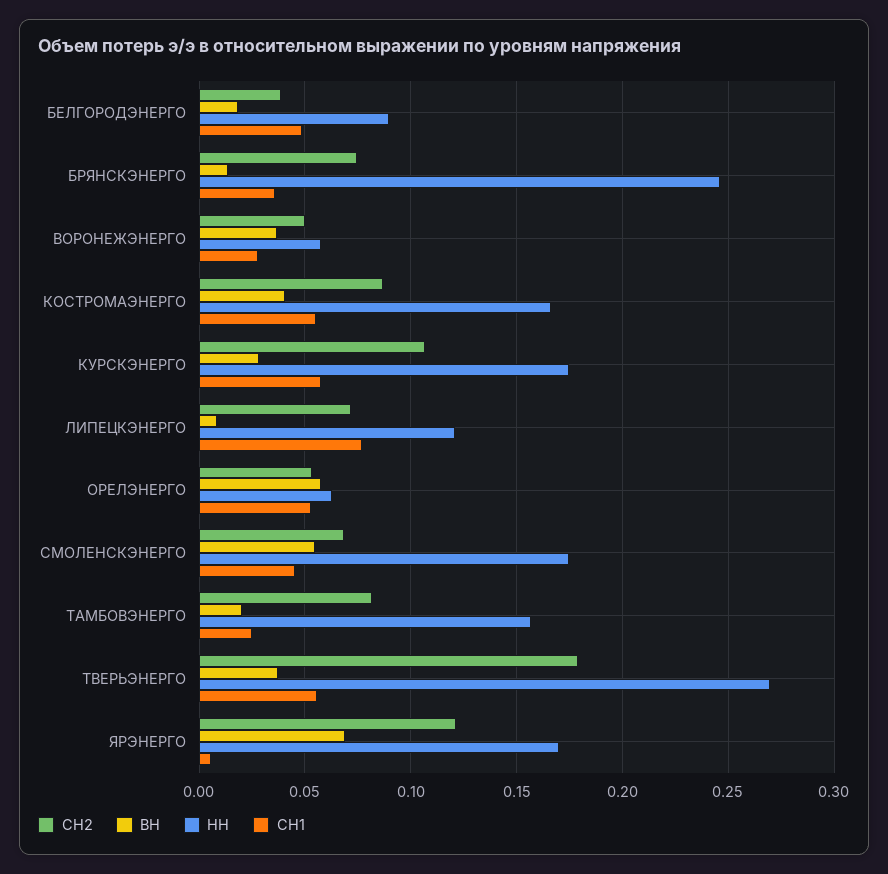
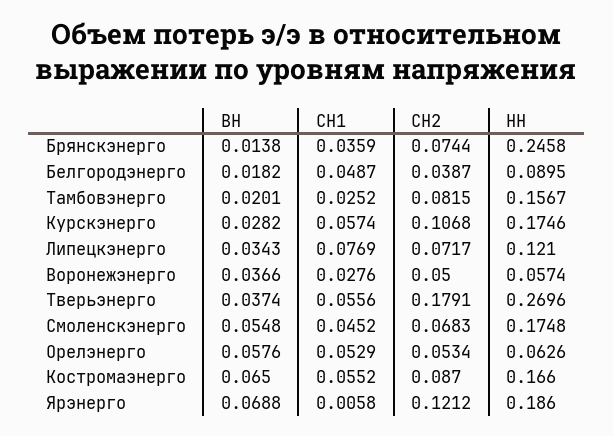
  {
    "СН2": {
      "БЕЛГОРОДЭНЕРГО": 0.0387,
      "БРЯНСКЭНЕРГО": 0.0744,
      "ВОРОНЕЖЭНЕРГО": 0.05,
      "КОСТРОМАЭНЕРГО": 0.087,
      "КУРСКЭНЕРГО": 0.1068,
      "ЛИПЕЦКЭНЕРГО": 0.0717,
      "ОРЕЛЭНЕРГО": 0.0534,
      "СМОЛЕНСКЭНЕРГО": 0.0683,
      "ТАМБОВЭНЕРГО": 0.0815,
      "ТВЕРЬЭНЕРГО": 0.1791,
      "ЯРЭНЕРГО": 0.1212
    },
    "ВН": {
      "БЕЛГОРОДЭНЕРГО": 0.0182,
      "БРЯНСКЭНЕРГО": 0.0138,
      "ВОРОНЕЖЭНЕРГО": 0.0366,
-     "КОСТРОМАЭНЕРГО": 0.04,
+     "КОСТРОМАЭНЕРГО": 0.065,
      "КУРСКЭНЕРГО": 0.0282,
-     "ЛИПЕЦКЭНЕРГО": 0.01,
+     "ЛИПЕЦКЭНЕРГО": 0.0343,
      "ОРЕЛЭНЕРГО": 0.0576,
      "СМОЛЕНСКЭНЕРГО": 0.0548,
      "ТАМБОВЭНЕРГО": 0.0201,
      "ТВЕРЬЭНЕРГО": 0.0374,
      "ЯРЭНЕРГО": 0.0688
    },
    "НН": {
      "БЕЛГОРОДЭНЕРГО": 0.0895,
      "БРЯНСКЭНЕРГО": 0.2458,
      "ВОРОНЕЖЭНЕРГО": 0.0574,
      "КОСТРОМАЭНЕРГО": 0.166,
      "КУРСКЭНЕРГО": 0.1746,
      "ЛИПЕЦКЭНЕРГО": 0.121,
      "ОРЕЛЭНЕРГО": 0.0626,
      "СМОЛЕНСКЭНЕРГО": 0.1748,
      "ТАМБОВЭНЕРГО": 0.1567,
      "ТВЕРЬЭНЕРГО": 0.2696,
-     "ЯРЭНЕРГО": 0.17
+     "ЯРЭНЕРГО": 0.186
    },
    "СН1": {
      "БЕЛГОРОДЭНЕРГО": 0.0487,
      "БРЯНСКЭНЕРГО": 0.0359,
      "ВОРОНЕЖЭНЕРГО": 0.0276,
      "КОСТРОМАЭНЕРГО": 0.0552,
      "КУРСКЭНЕРГО": 0.0574,
      "ЛИПЕЦКЭНЕРГО": 0.0769,
      "ОРЕЛЭНЕРГО": 0.0529,
      "СМОЛЕНСКЭНЕРГО": 0.0452,
      "ТАМБОВЭНЕРГО": 0.0252,
      "ТВЕРЬЭНЕРГО": 0.0556,
      "ЯРЭНЕРГО": 0.0058
    }
  }

